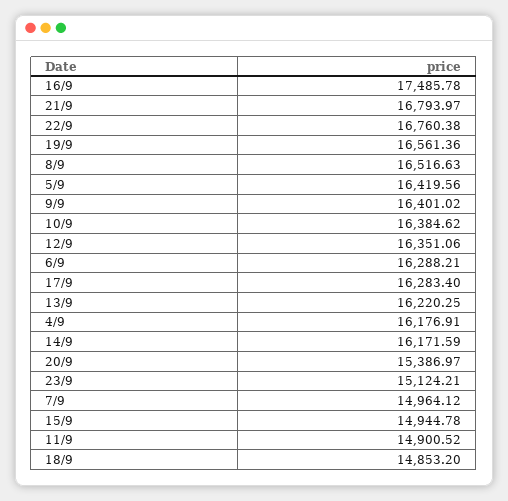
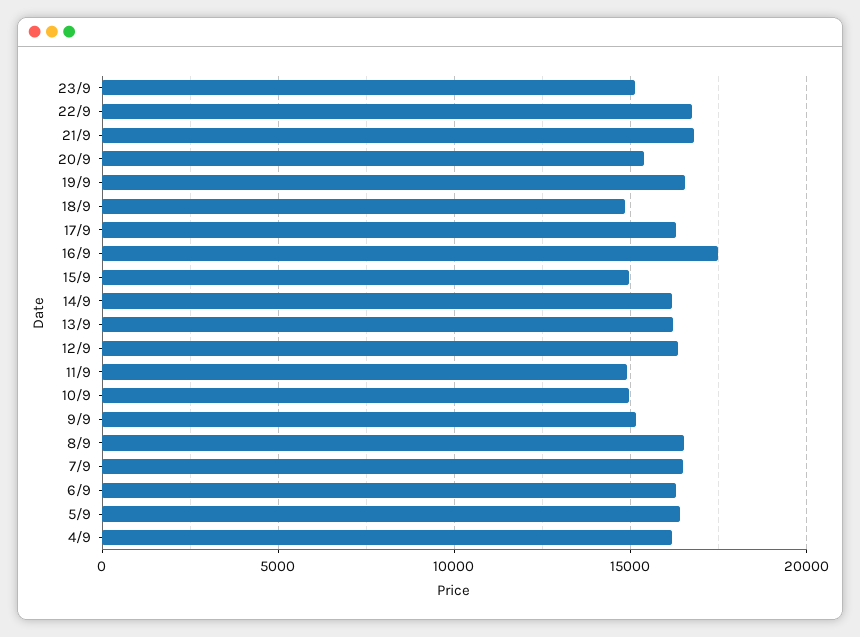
  {
    "16/9": 17485.78,
    "21/9": 16793.97,
    "22/9": 16760.38,
    "19/9": 16561.36,
    "8/9": 16516.63,
    "5/9": 16419.56,
-   "9/9": 16401.02,
+   "9/9": 15000,
-   "10/9": 16384.62,
+   "10/9": 15000,
    "12/9": 16351.06,
    "6/9": 16288.21,
    "17/9": 16283.4,
    "13/9": 16220.25,
    "4/9": 16176.91,
    "14/9": 16171.59,
    "20/9": 15386.97,
    "23/9": 15124.21,
-   "7/9": 14964.12,
+   "7/9": 16500,
    "15/9": 14944.78,
    "11/9": 14900.52,
    "18/9": 14853.2
  }

